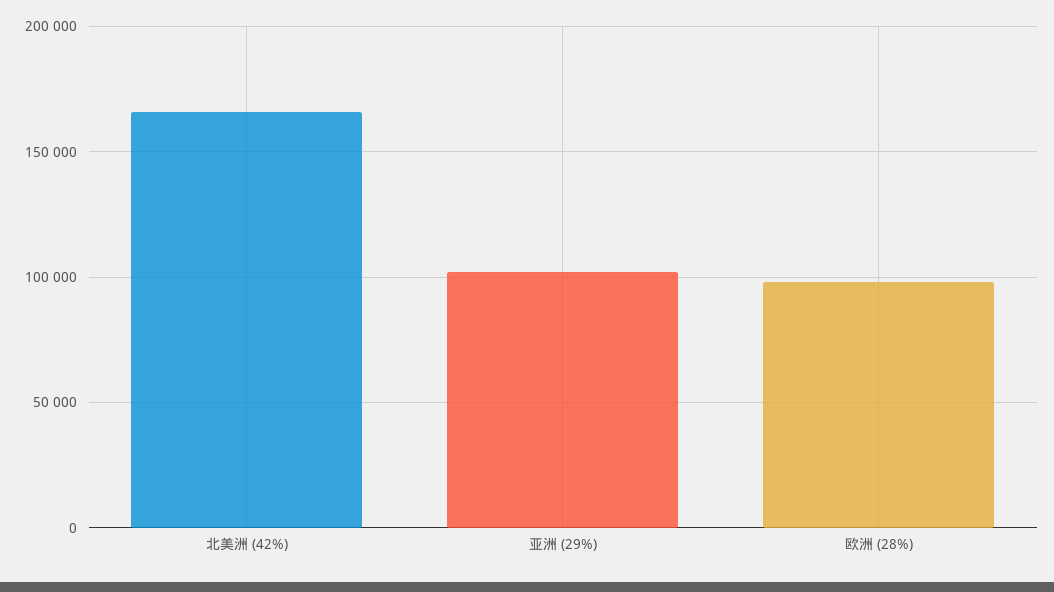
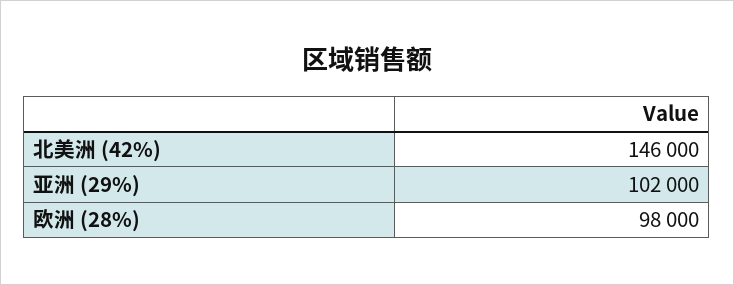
  {
-   "北美洲 (42%)": 165000,
+   "北美洲 (42%)": 146000,
    "亚洲 (29%)": 102000,
    "欧洲 (28%)": 98000
  }

